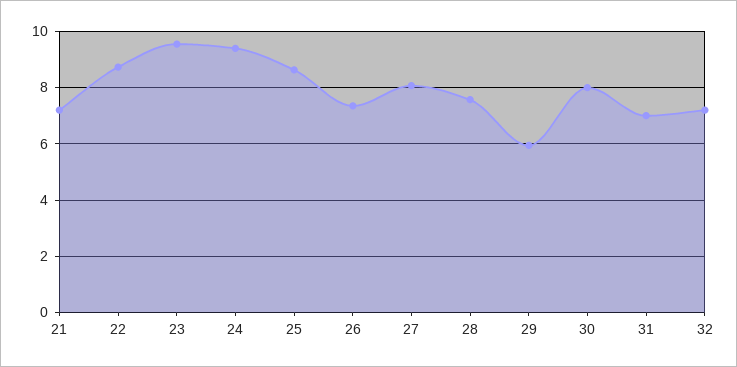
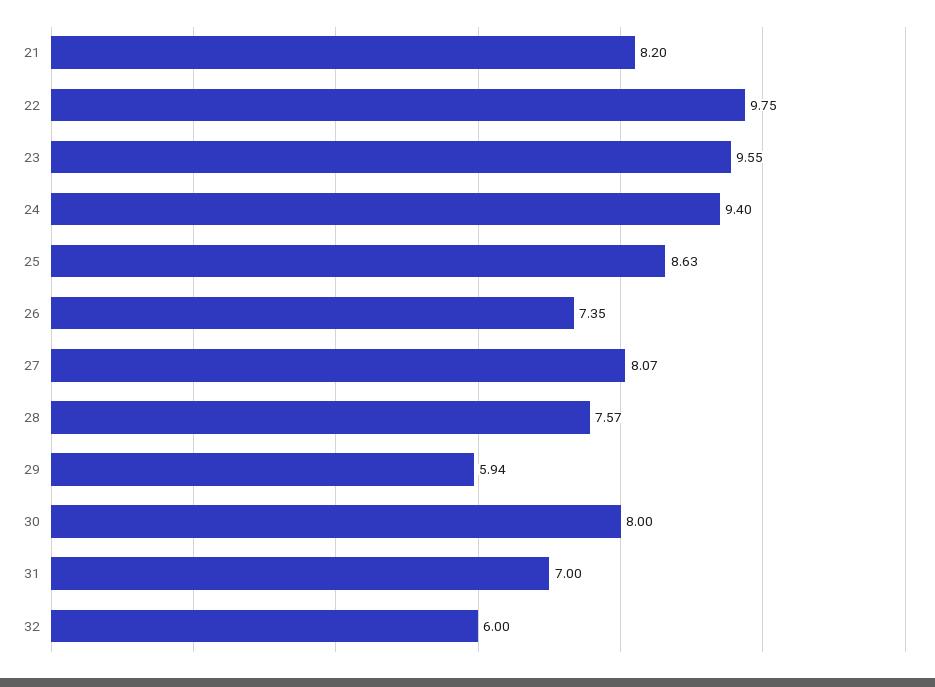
  {
-   "21": 7.25,
+   "21": 8.2,
-   "22": 8.75,
+   "22": 9.75,
    "23": 9.55,
    "24": 9.4,
    "25": 8.63,
    "26": 7.35,
    "27": 8.07,
    "28": 7.57,
    "29": 5.94,
    "30": 8,
    "31": 7,
-   "32": 7.25
+   "32": 6
  }

